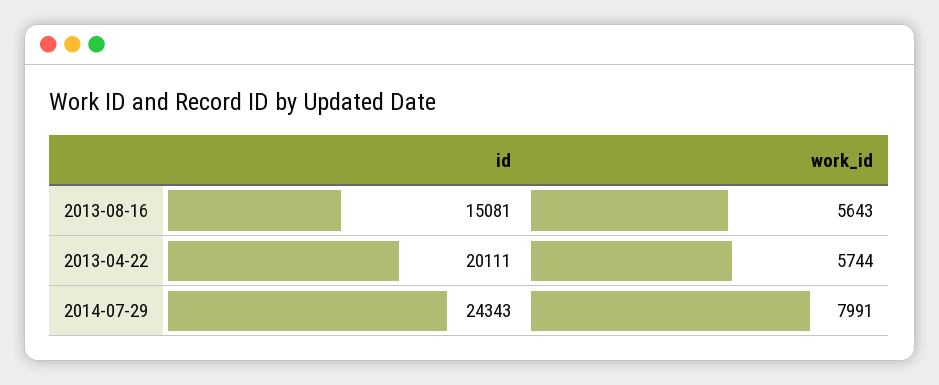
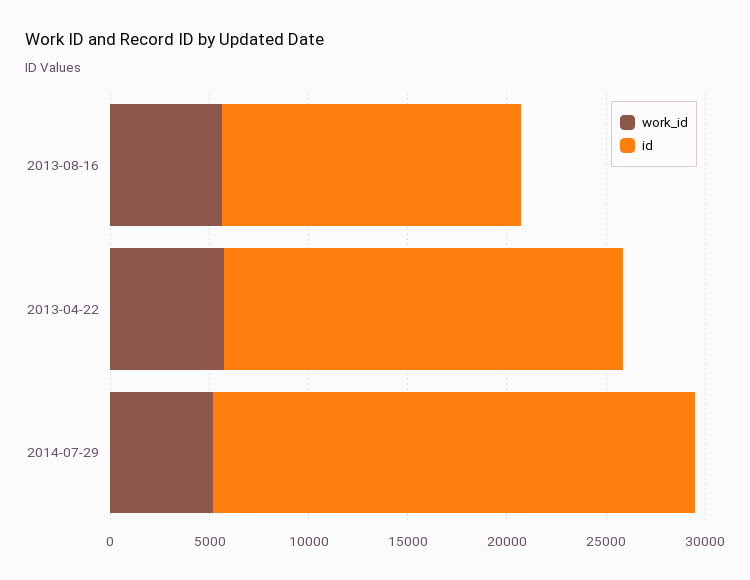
  {
    "id": {
      "2013-08-16": 15081,
      "2013-04-22": 20111,
      "2014-07-29": 24343
    },
    "work_id": {
      "2013-08-16": 5643,
      "2013-04-22": 5744,
-     "2014-07-29": 7991
+     "2014-07-29": 5000
    }
  }

